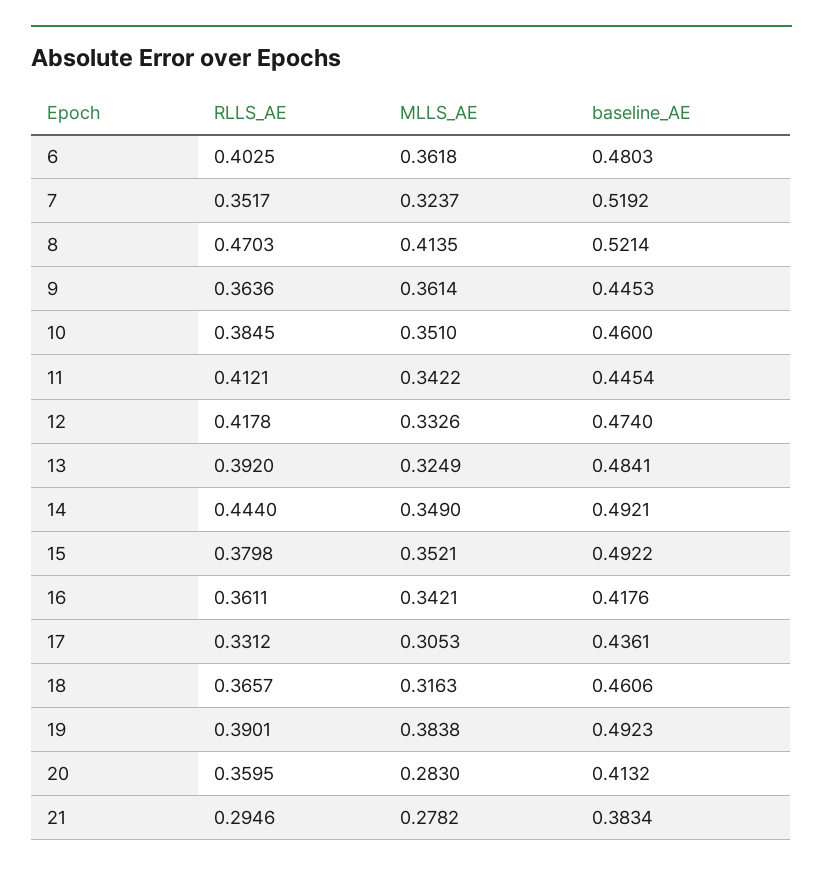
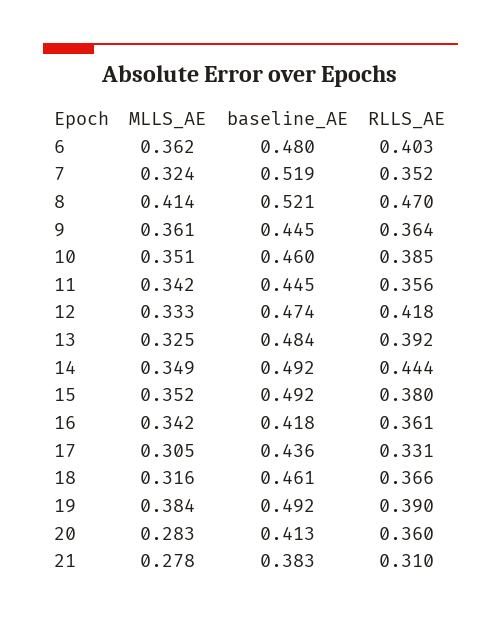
  {
    "RLLS_AE": {
      "6": 0.4025,
      "7": 0.3517,
      "8": 0.4703,
      "9": 0.3636,
      "10": 0.3845,
-     "11": 0.4121,
+     "11": 0.356,
      "12": 0.4178,
      "13": 0.392,
      "14": 0.444,
      "15": 0.3798,
      "16": 0.3611,
      "17": 0.3312,
      "18": 0.3657,
      "19": 0.3901,
      "20": 0.3595,
-     "21": 0.2946
+     "21": 0.31
    },
    "MLLS_AE": {
      "6": 0.3618,
      "7": 0.3237,
      "8": 0.4135,
      "9": 0.3614,
      "10": 0.351,
      "11": 0.3422,
      "12": 0.3326,
      "13": 0.3249,
      "14": 0.349,
      "15": 0.3521,
      "16": 0.3421,
      "17": 0.3053,
      "18": 0.3163,
      "19": 0.3838,
      "20": 0.283,
      "21": 0.2782
    },
    "baseline_AE": {
      "6": 0.4803,
      "7": 0.5192,
      "8": 0.5214,
      "9": 0.4453,
      "10": 0.46,
      "11": 0.4454,
      "12": 0.474,
      "13": 0.4841,
      "14": 0.4921,
      "15": 0.4922,
      "16": 0.4176,
      "17": 0.4361,
      "18": 0.4606,
      "19": 0.4923,
      "20": 0.4132,
      "21": 0.3834
    }
  }

